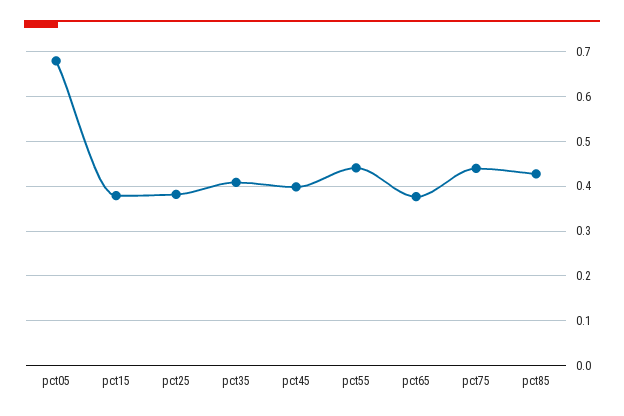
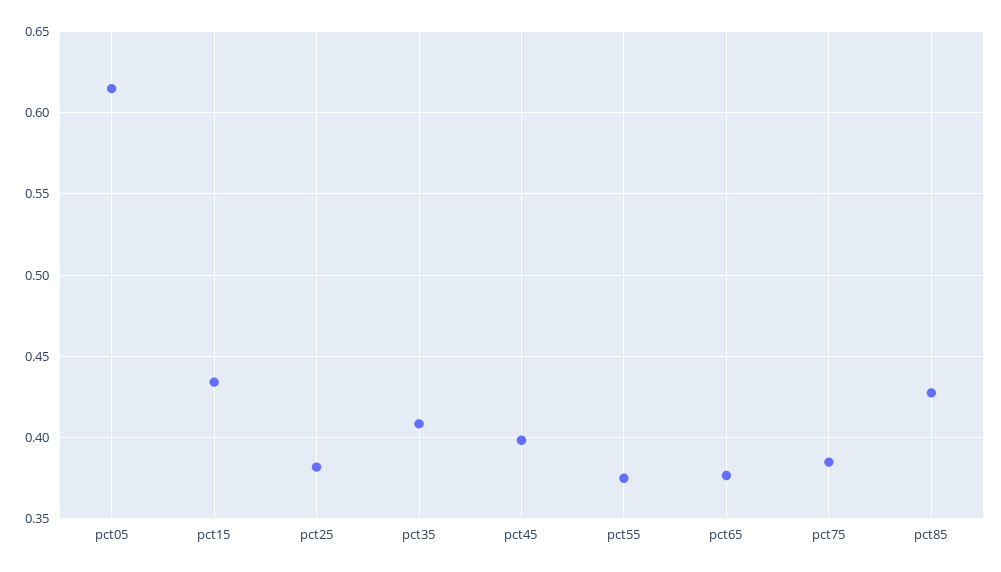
  {
-   "pct05": 0.68,
+   "pct05": 0.615,
-   "pct15": 0.38,
+   "pct15": 0.435,
    "pct25": 0.38,
    "pct35": 0.41,
    "pct45": 0.4,
-   "pct55": 0.44,
+   "pct55": 0.375,
    "pct65": 0.375,
-   "pct75": 0.44,
+   "pct75": 0.385,
    "pct85": 0.43
  }

